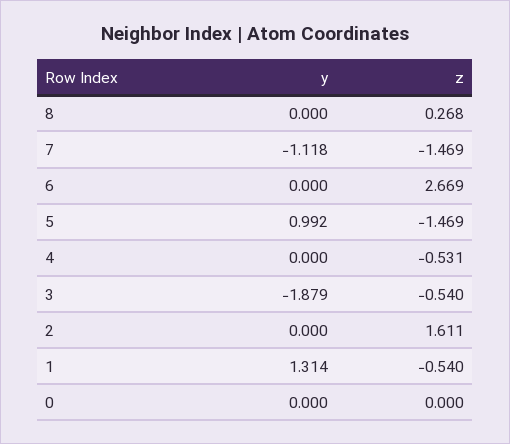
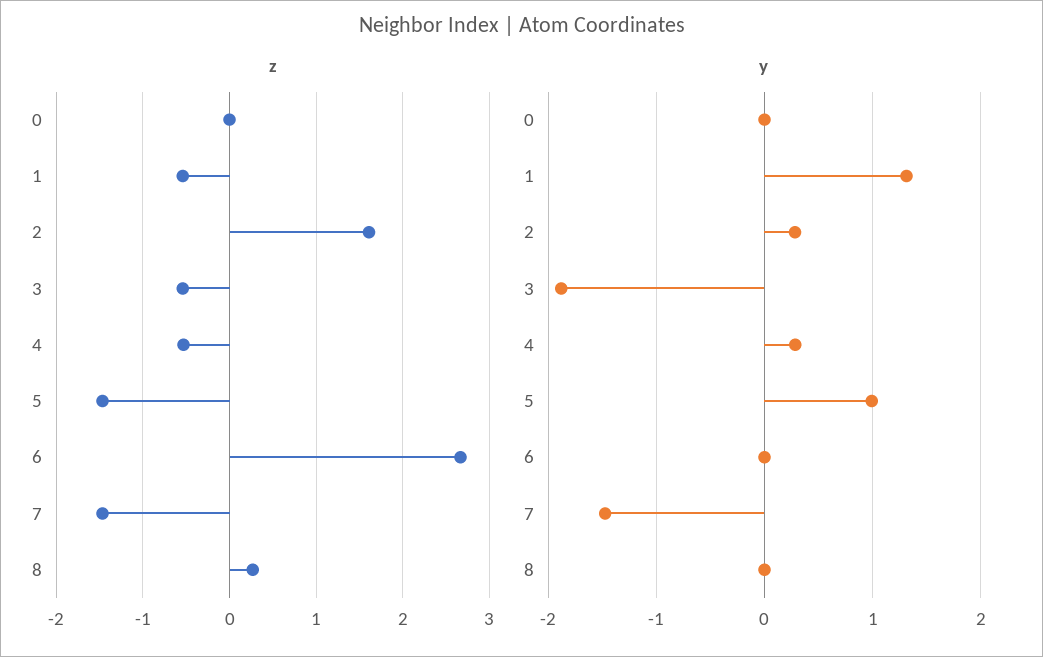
  {
    "y": {
      "8": 0,
-     "7": -1.118,
+     "7": -1.5,
      "6": 0,
      "5": 0.992,
-     "4": 0,
+     "4": 0.3,
      "3": -1.879,
-     "2": 0,
+     "2": 0.3,
      "1": 1.314,
      "0": 0
    },
    "z": {
      "8": 0.268,
      "7": -1.469,
      "6": 2.669,
      "5": -1.469,
      "4": -0.531,
      "3": -0.54,
      "2": 1.611,
      "1": -0.54,
      "0": 0
    }
  }

